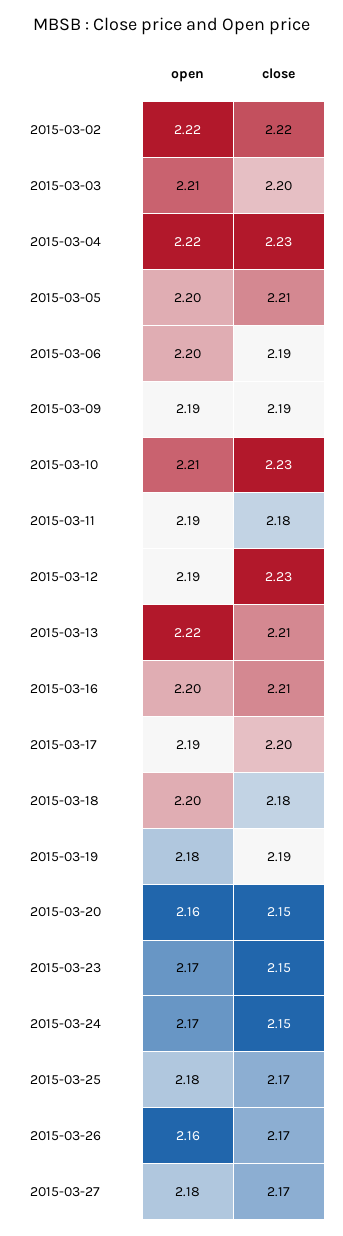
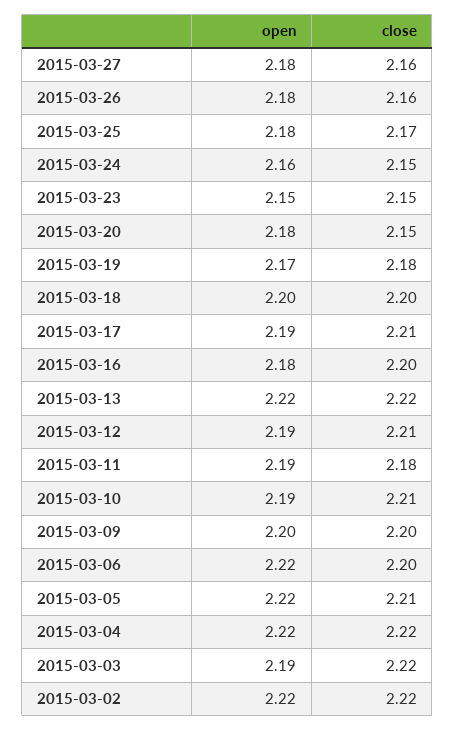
  {
    "open": {
      "2015-03-02": 2.22,
-     "2015-03-03": 2.21,
+     "2015-03-03": 2.19,
      "2015-03-04": 2.22,
-     "2015-03-05": 2.2,
+     "2015-03-05": 2.22,
-     "2015-03-06": 2.2,
+     "2015-03-06": 2.22,
-     "2015-03-09": 2.19,
+     "2015-03-09": 2.2,
-     "2015-03-10": 2.21,
+     "2015-03-10": 2.19,
      "2015-03-11": 2.19,
      "2015-03-12": 2.19,
      "2015-03-13": 2.22,
-     "2015-03-16": 2.2,
+     "2015-03-16": 2.18,
      "2015-03-17": 2.19,
      "2015-03-18": 2.2,
-     "2015-03-19": 2.18,
+     "2015-03-19": 2.17,
-     "2015-03-20": 2.16,
+     "2015-03-20": 2.18,
-     "2015-03-23": 2.17,
+     "2015-03-23": 2.15,
-     "2015-03-24": 2.17,
+     "2015-03-24": 2.16,
      "2015-03-25": 2.18,
-     "2015-03-26": 2.16,
+     "2015-03-26": 2.18,
      "2015-03-27": 2.18
    },
    "close": {
      "2015-03-02": 2.22,
-     "2015-03-03": 2.2,
+     "2015-03-03": 2.22,
-     "2015-03-04": 2.23,
+     "2015-03-04": 2.22,
      "2015-03-05": 2.21,
-     "2015-03-06": 2.19,
+     "2015-03-06": 2.2,
-     "2015-03-09": 2.19,
+     "2015-03-09": 2.2,
-     "2015-03-10": 2.23,
+     "2015-03-10": 2.21,
      "2015-03-11": 2.18,
-     "2015-03-12": 2.23,
+     "2015-03-12": 2.21,
-     "2015-03-13": 2.21,
+     "2015-03-13": 2.22,
-     "2015-03-16": 2.21,
+     "2015-03-16": 2.2,
-     "2015-03-17": 2.2,
+     "2015-03-17": 2.21,
-     "2015-03-18": 2.18,
+     "2015-03-18": 2.2,
-     "2015-03-19": 2.19,
+     "2015-03-19": 2.18,
      "2015-03-20": 2.15,
      "2015-03-23": 2.15,
      "2015-03-24": 2.15,
      "2015-03-25": 2.17,
-     "2015-03-26": 2.17,
+     "2015-03-26": 2.16,
-     "2015-03-27": 2.17
+     "2015-03-27": 2.16
    }
  }

